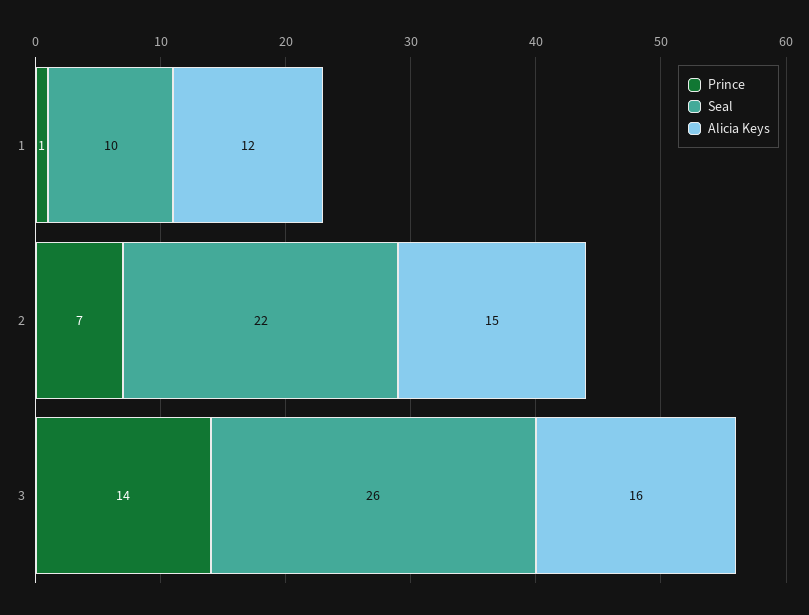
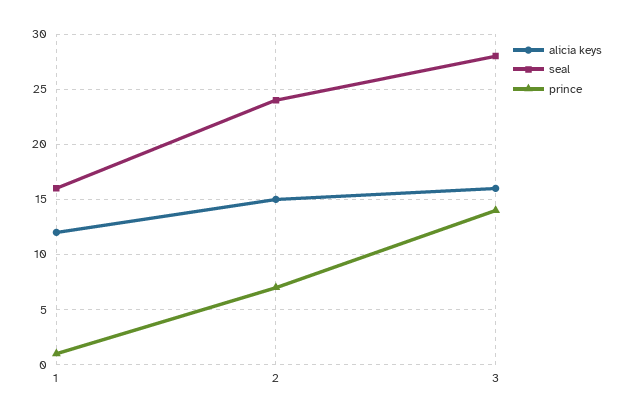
  {
    "Prince": {
      "1": 1,
      "2": 7,
      "3": 14
    },
    "Seal": {
-     "1": 10,
+     "1": 16,
-     "2": 22,
+     "2": 24,
-     "3": 26
+     "3": 28
    },
    "Alicia Keys": {
      "1": 12,
      "2": 15,
      "3": 16
    }
  }

